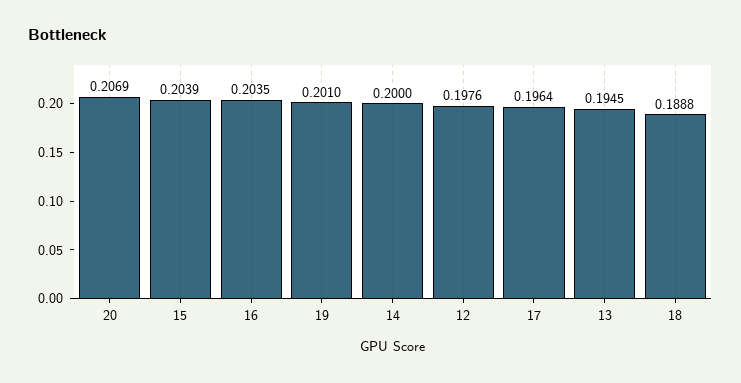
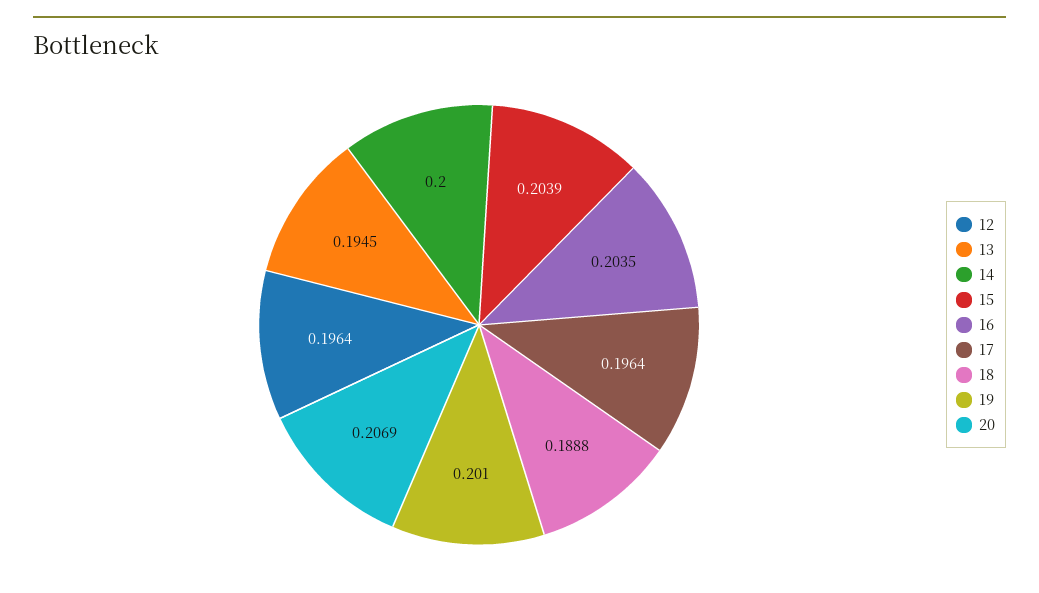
  {
    "20": 0.2069,
    "15": 0.2039,
    "16": 0.2035,
    "19": 0.201,
    "14": 0.2,
-   "12": 0.1976,
+   "12": 0.1964,
    "17": 0.1964,
    "13": 0.1945,
    "18": 0.1888
  }

